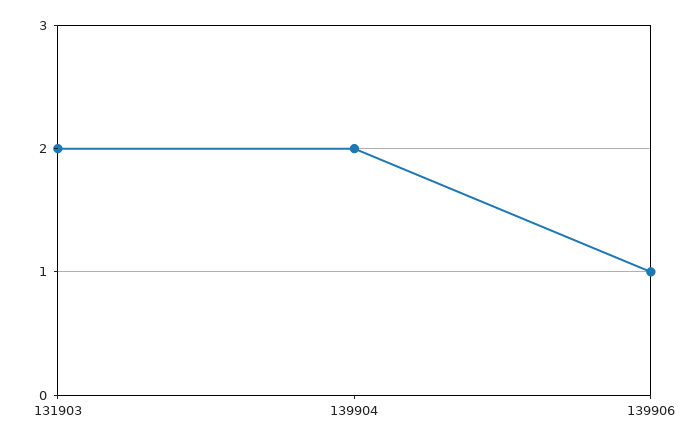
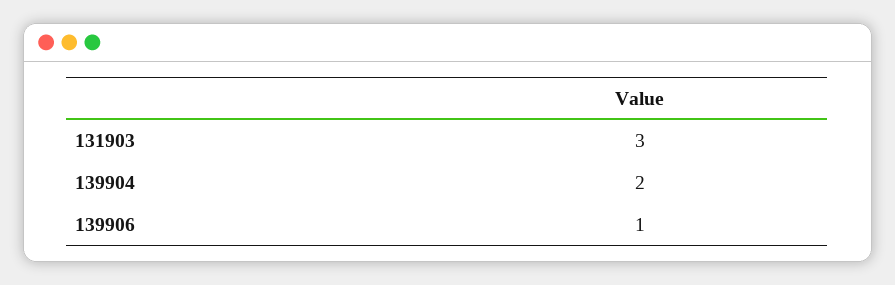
  {
-   "131903": 2,
+   "131903": 3,
    "139904": 2,
    "139906": 1
  }

